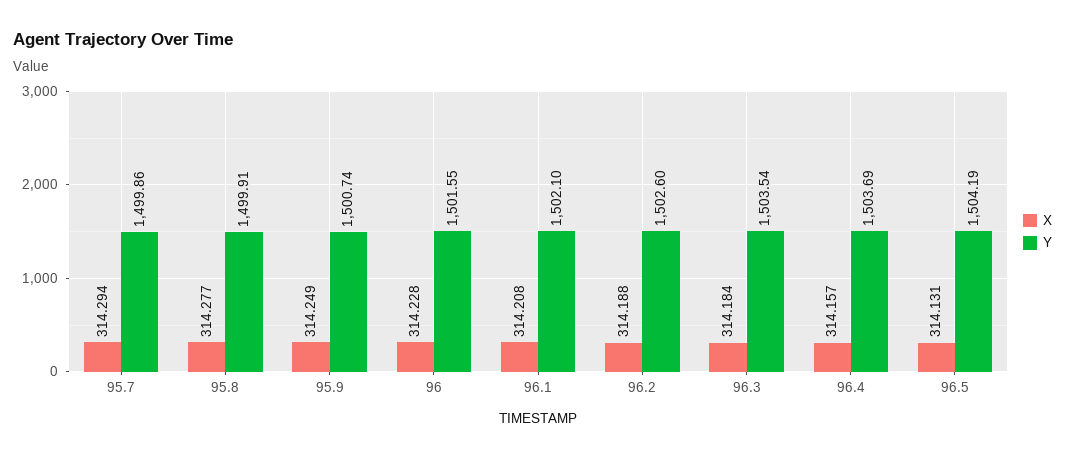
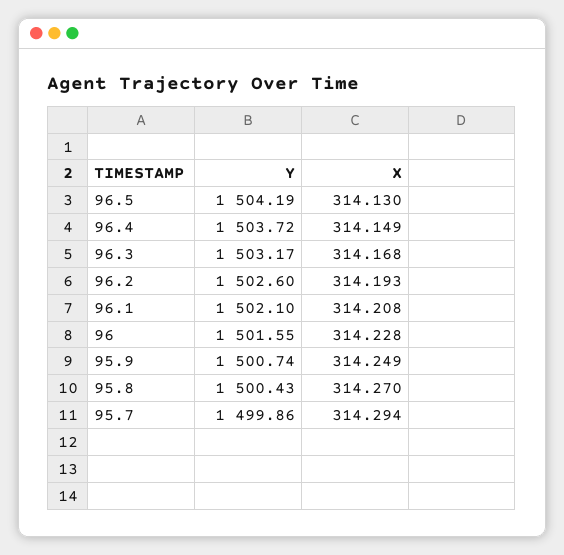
  {
    "X": {
      "95.7": 314.294,
-     "95.8": 314.277,
+     "95.8": 314.27,
      "95.9": 314.249,
      "96": 314.228,
      "96.1": 314.208,
-     "96.2": 314.188,
+     "96.2": 314.193,
-     "96.3": 314.184,
+     "96.3": 314.168,
-     "96.4": 314.157,
+     "96.4": 314.149,
-     "96.5": 314.131
+     "96.5": 314.13
    },
    "Y": {
      "95.7": 1499.86,
-     "95.8": 1499.91,
+     "95.8": 1500.43,
      "95.9": 1500.74,
      "96": 1501.55,
      "96.1": 1502.1,
      "96.2": 1502.6,
-     "96.3": 1503.54,
+     "96.3": 1503.17,
-     "96.4": 1503.69,
+     "96.4": 1503.72,
      "96.5": 1504.19
    }
  }

